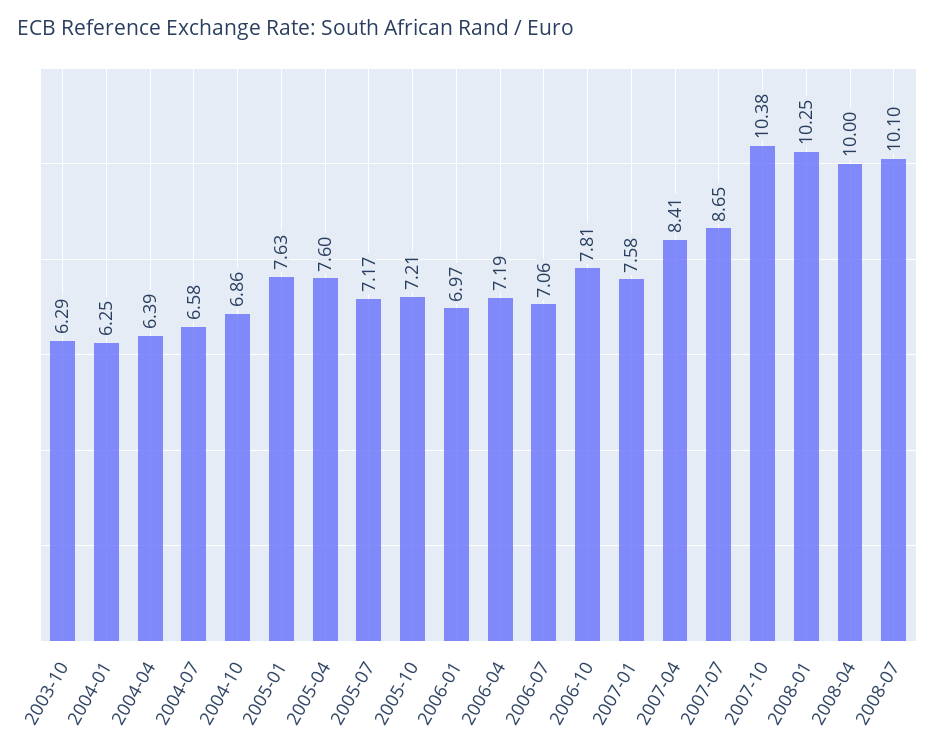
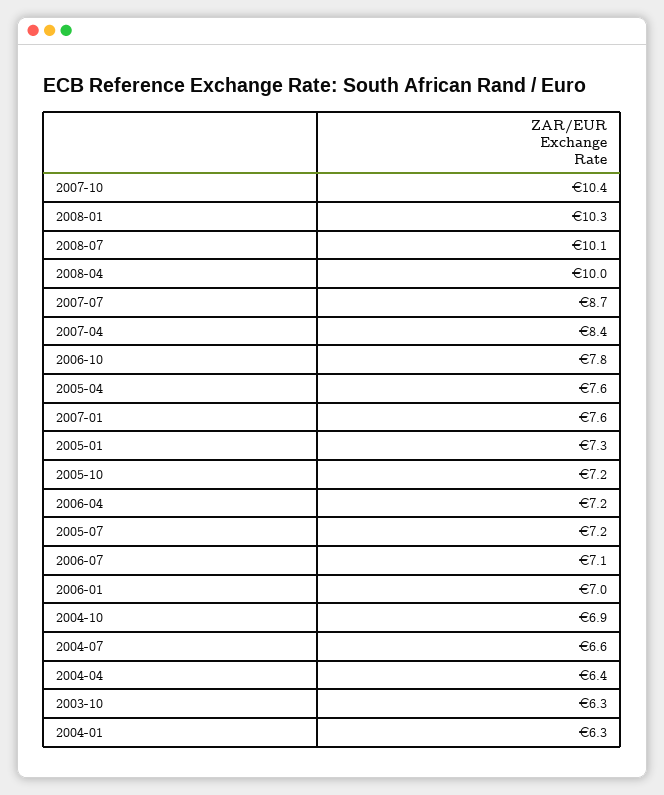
  {
    "2003-10": 6.29,
    "2004-01": 6.25,
    "2004-04": 6.39,
    "2004-07": 6.58,
    "2004-10": 6.86,
-   "2005-01": 7.63,
+   "2005-01": 7.3,
    "2005-04": 7.6,
    "2005-07": 7.17,
    "2005-10": 7.21,
    "2006-01": 6.97,
    "2006-04": 7.19,
    "2006-07": 7.06,
    "2006-10": 7.81,
    "2007-01": 7.58,
    "2007-04": 8.41,
    "2007-07": 8.65,
    "2007-10": 10.38,
    "2008-01": 10.25,
    "2008-04": 10,
    "2008-07": 10.1
  }

